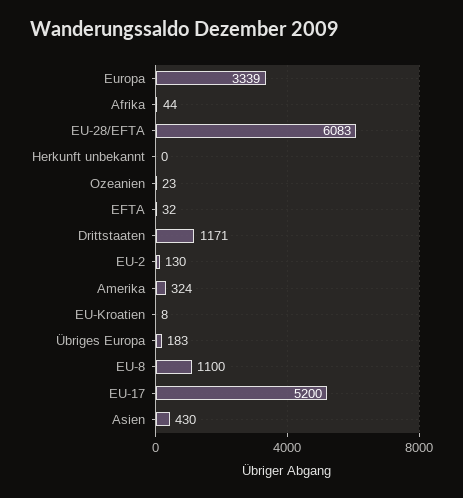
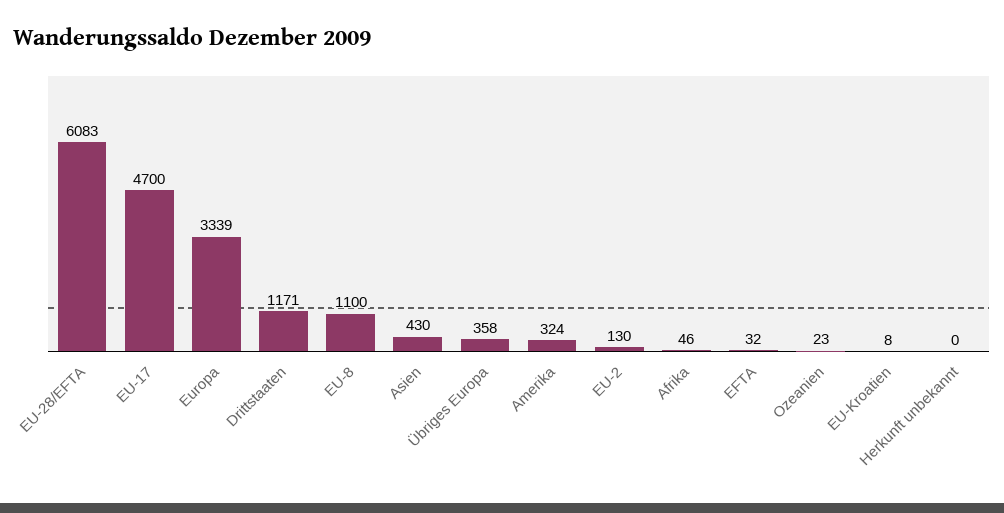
  {
    "Europa": 3339,
-   "Afrika": 44,
+   "Afrika": 46,
    "EU-28/EFTA": 6083,
    "Herkunft unbekannt": 0,
    "Ozeanien": 23,
    "EFTA": 32,
    "Drittstaaten": 1171,
    "EU-2": 130,
    "Amerika": 324,
    "EU-Kroatien": 8,
-   "Übriges Europa": 183,
+   "Übriges Europa": 358,
    "EU-8": 1100,
-   "EU-17": 5200,
+   "EU-17": 4700,
    "Asien": 430
  }

